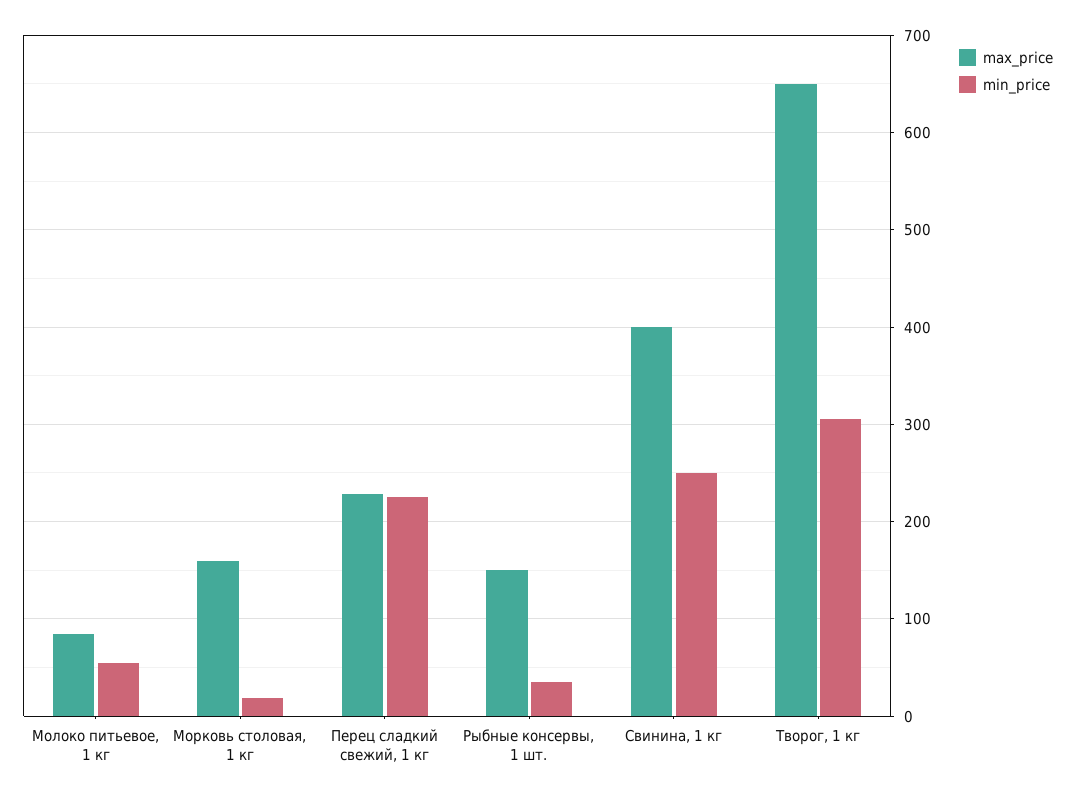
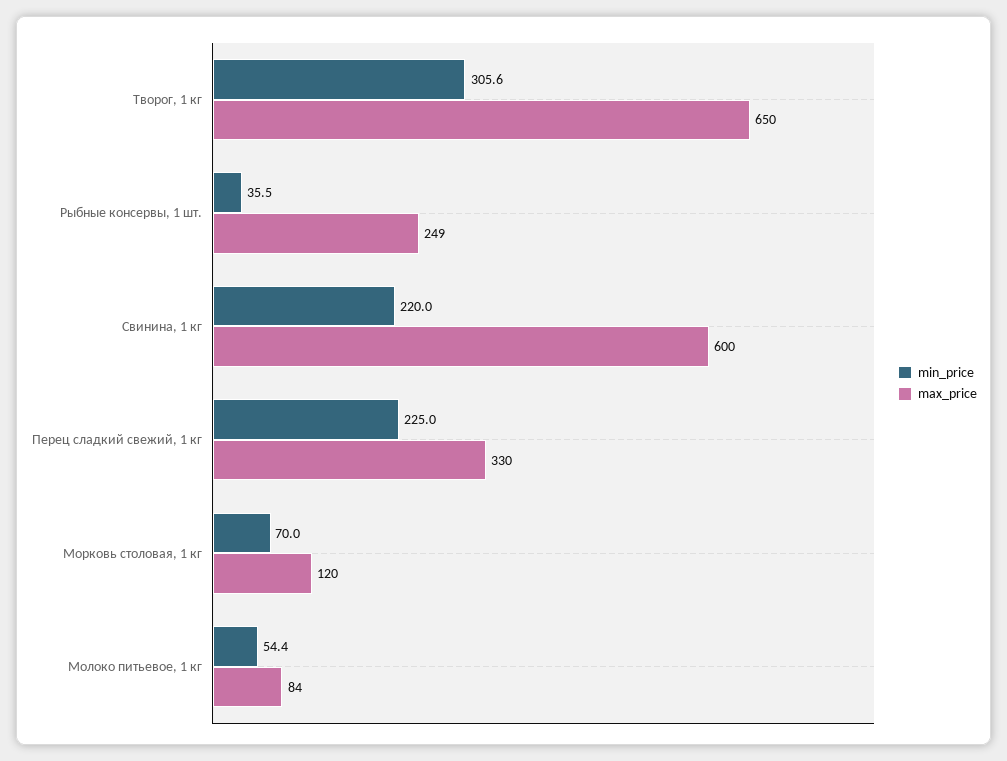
  {
    "max_price": {
      "Молоко питьевое, 1 кг": 84,
-     "Морковь столовая, 1 кг": 160,
+     "Морковь столовая, 1 кг": 120,
-     "Перец сладкий свежий, 1 кг": 230,
+     "Перец сладкий свежий, 1 кг": 330,
-     "Рыбные консервы, 1 шт.": 150,
+     "Рыбные консервы, 1 шт.": 249,
-     "Свинина, 1 кг": 400,
+     "Свинина, 1 кг": 600,
      "Творог, 1 кг": 650
    },
    "min_price": {
      "Молоко питьевое, 1 кг": 54.4,
-     "Морковь столовая, 1 кг": 20,
+     "Морковь столовая, 1 кг": 70,
      "Перец сладкий свежий, 1 кг": 225,
      "Рыбные консервы, 1 шт.": 35.5,
-     "Свинина, 1 кг": 250,
+     "Свинина, 1 кг": 220,
      "Творог, 1 кг": 305.6
    }
  }

